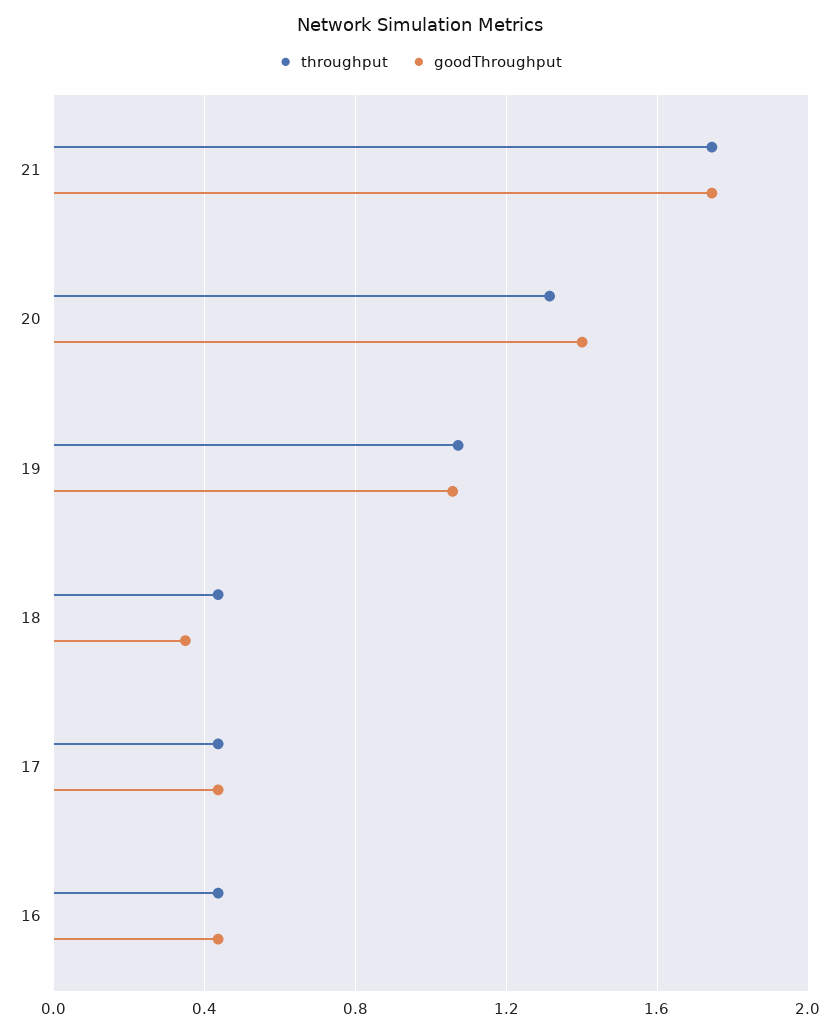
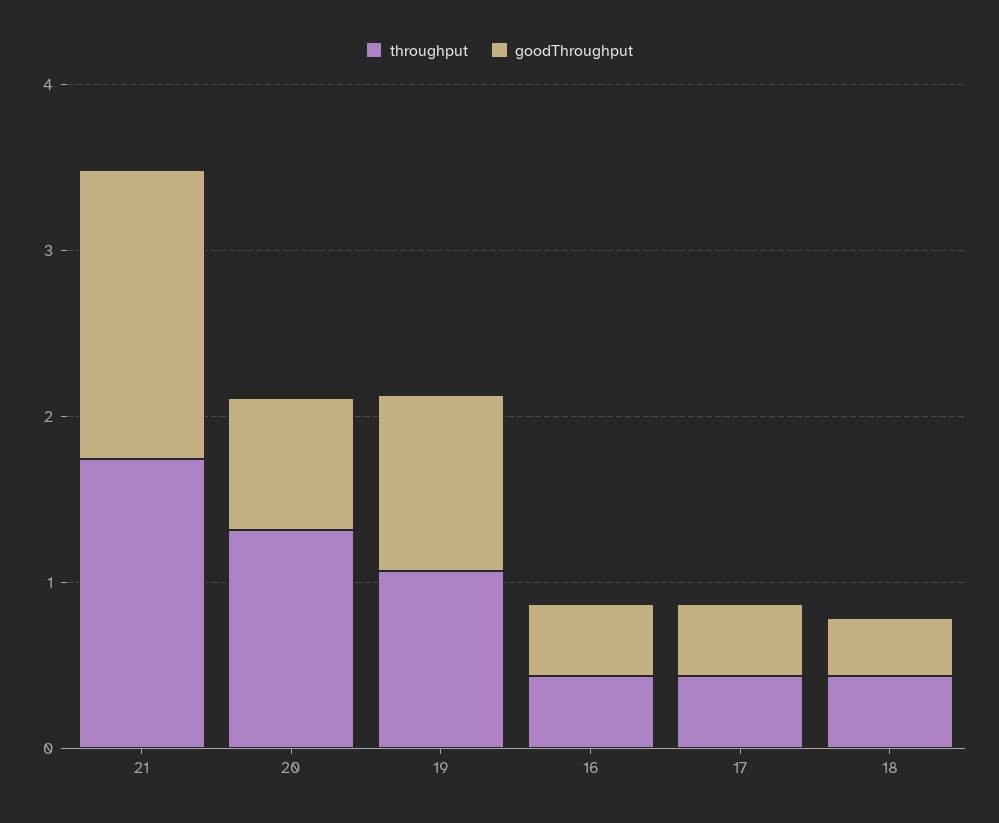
  {
    "throughput": {
      "21": 1.75,
      "20": 1.3,
      "19": 1.05,
      "18": 0.45,
      "17": 0.45,
      "16": 0.45
    },
    "goodThroughput": {
      "21": 1.75,
-     "20": 1.4,
+     "20": 0.8,
      "19": 1.05,
      "18": 0.35,
      "17": 0.45,
      "16": 0.45
    }
  }

